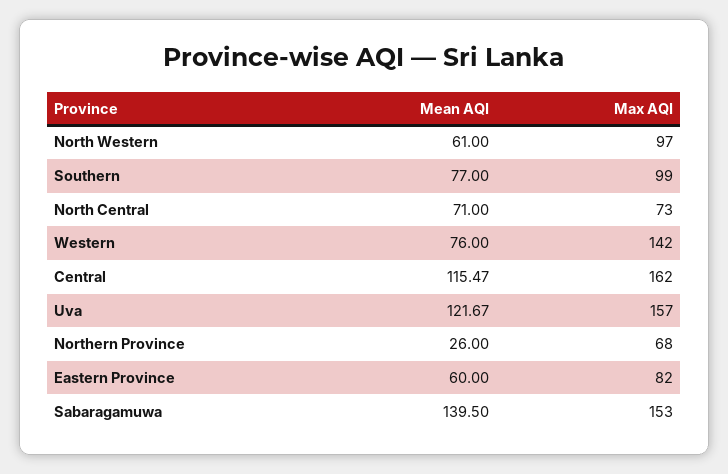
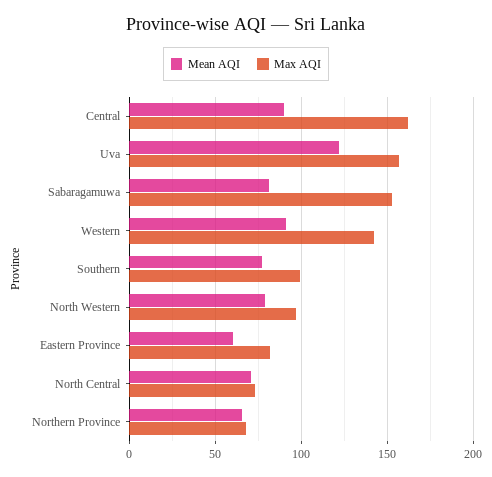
  {
    "Mean AQI": {
-     "North Western": 61,
+     "North Western": 80,
      "Southern": 77,
      "North Central": 71,
-     "Western": 76,
+     "Western": 90,
-     "Central": 115.47,
+     "Central": 90,
      "Uva": 121.67,
-     "Northern Province": 26,
+     "Northern Province": 65,
      "Eastern Province": 60,
-     "Sabaragamuwa": 139.5
+     "Sabaragamuwa": 80
    },
    "Max AQI": {
      "North Western": 97,
      "Southern": 99,
      "North Central": 73,
      "Western": 142,
      "Central": 162,
      "Uva": 157,
      "Northern Province": 68,
      "Eastern Province": 82,
      "Sabaragamuwa": 153
    }
  }

